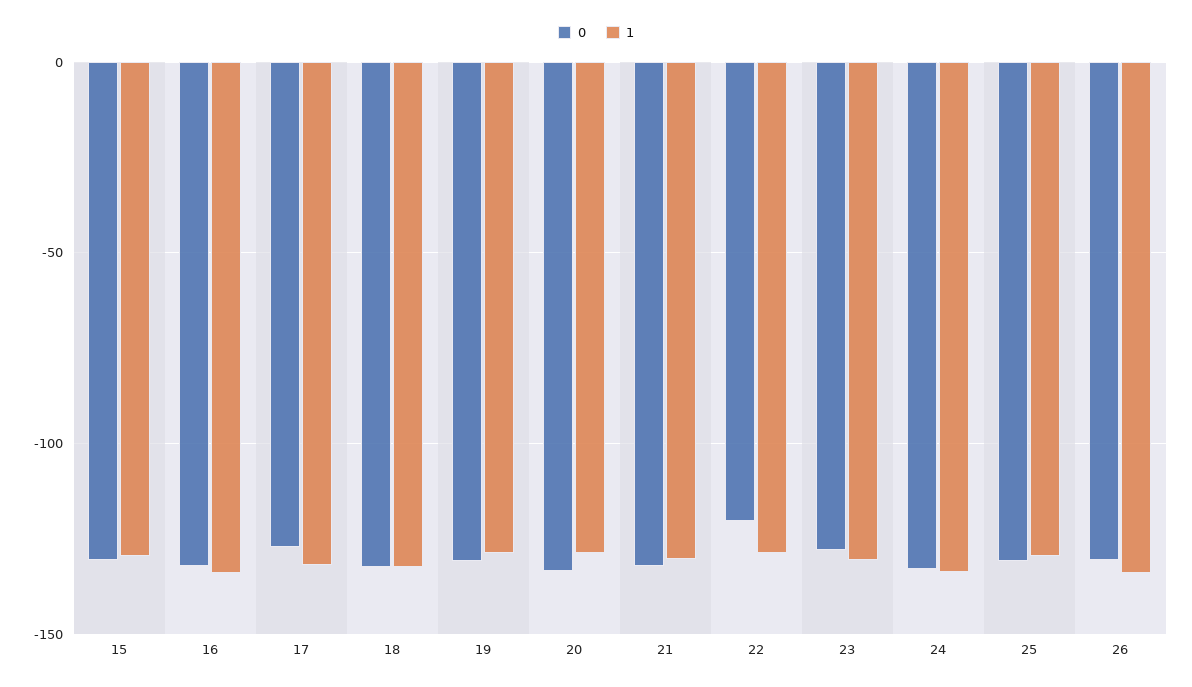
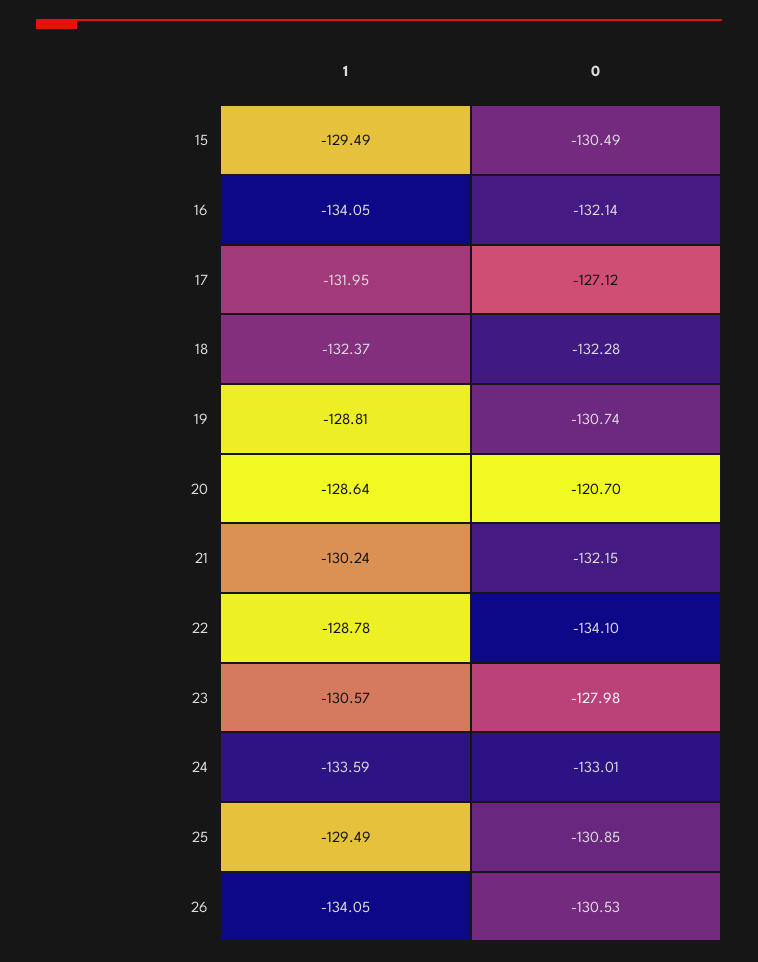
  {
    "0": {
      "15": -130.49,
      "16": -132.14,
      "17": -127.12,
      "18": -132.28,
      "19": -130.74,
-     "20": -135,
+     "20": -120.7,
      "21": -132.15,
-     "22": -120,
+     "22": -134.1,
      "23": -127.98,
      "24": -133.01,
      "25": -130.85,
      "26": -130.53
    },
    "1": {
      "15": -129.49,
      "16": -134.05,
      "17": -131.95,
      "18": -132.37,
      "19": -128.81,
      "20": -128.64,
      "21": -130.24,
      "22": -128.78,
      "23": -130.57,
      "24": -133.59,
      "25": -129.49,
      "26": -134.05
    }
  }

